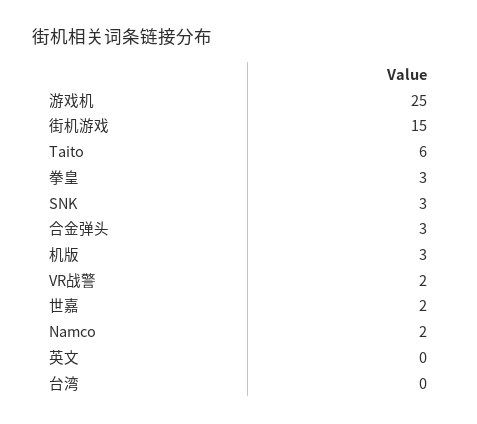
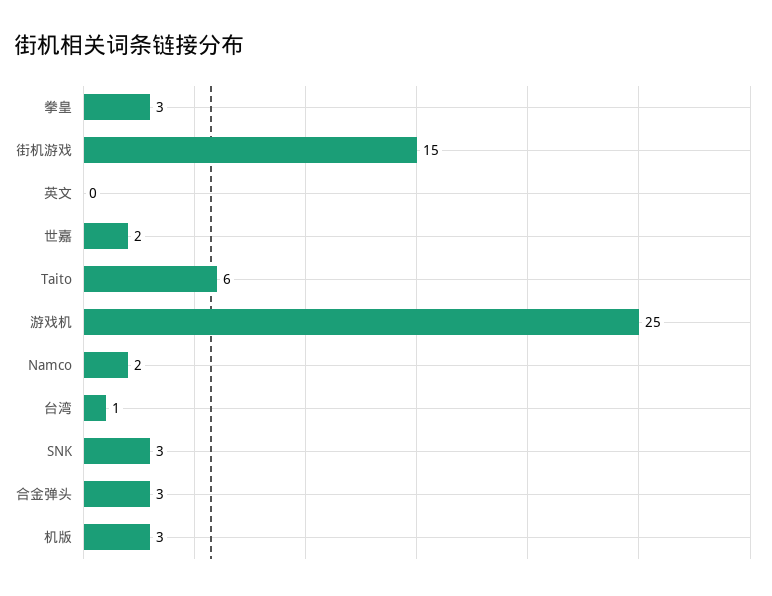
  {
    "游戏机": 25,
    "街机游戏": 15,
    "Taito": 6,
    "拳皇": 3,
    "SNK": 3,
    "合金弹头": 3,
    "机版": 3,
-   "VR战警": 2,
    "世嘉": 2,
    "Namco": 2,
    "英文": 0,
-   "台湾": 0
+   "台湾": 1
  }

